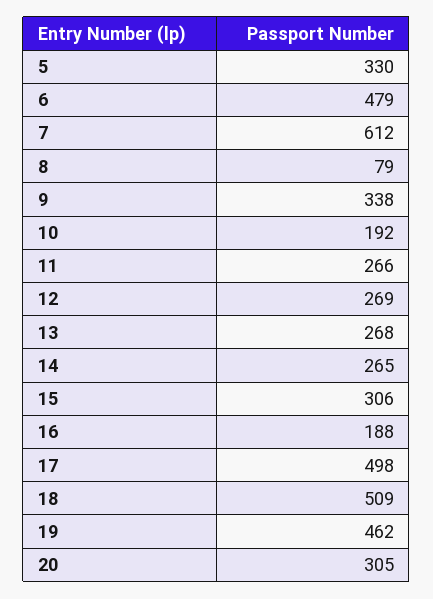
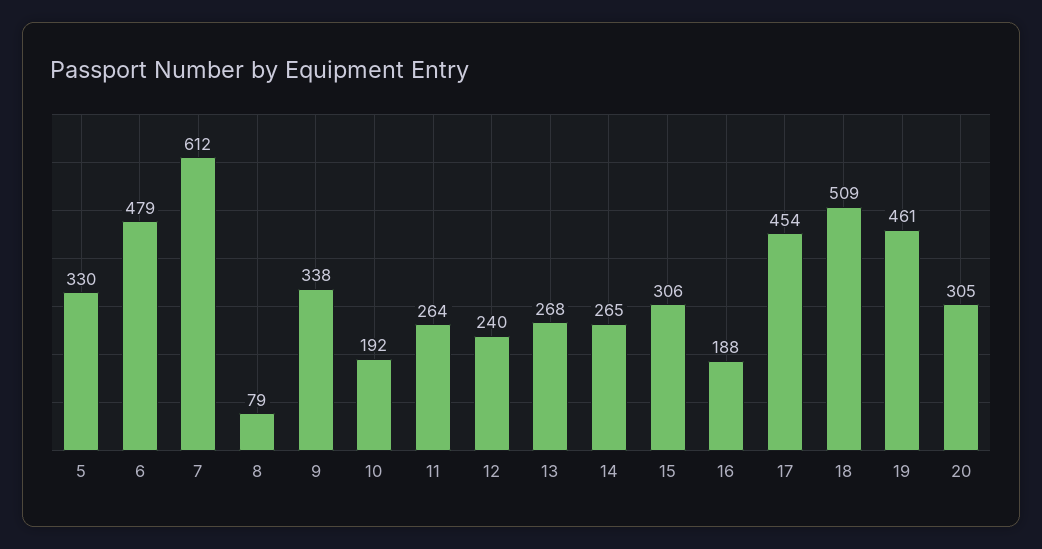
  {
    "5": 330,
    "6": 479,
    "7": 612,
    "8": 79,
    "9": 338,
    "10": 192,
-   "11": 266,
+   "11": 264,
-   "12": 269,
+   "12": 240,
    "13": 268,
    "14": 265,
    "15": 306,
    "16": 188,
-   "17": 498,
+   "17": 454,
    "18": 509,
-   "19": 462,
+   "19": 461,
    "20": 305
  }

